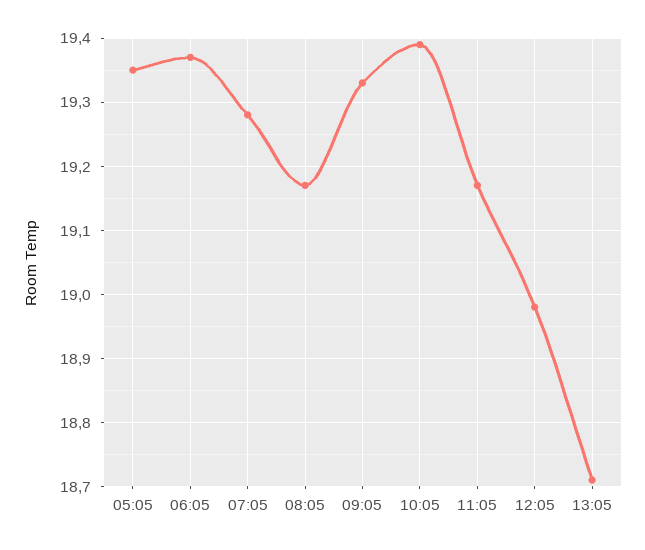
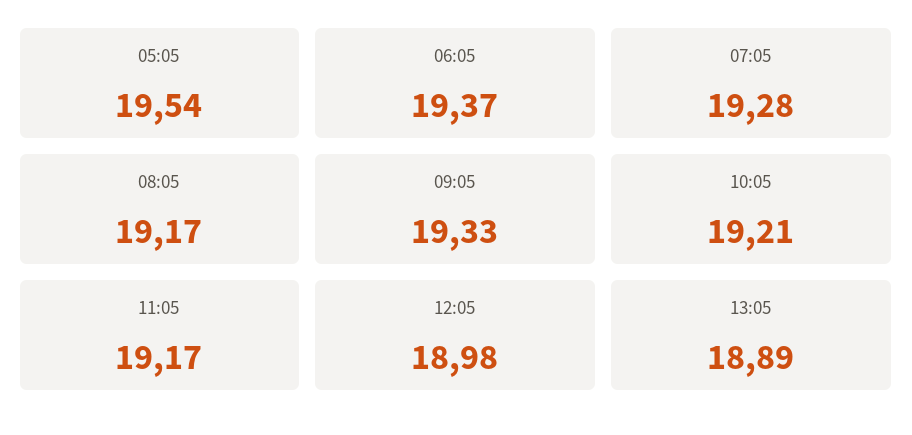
  {
-   "05:05": 19.35,
+   "05:05": 19.54,
    "06:05": 19.37,
    "07:05": 19.28,
    "08:05": 19.17,
    "09:05": 19.33,
-   "10:05": 19.39,
+   "10:05": 19.21,
    "11:05": 19.17,
    "12:05": 18.98,
-   "13:05": 18.71
+   "13:05": 18.89
  }

